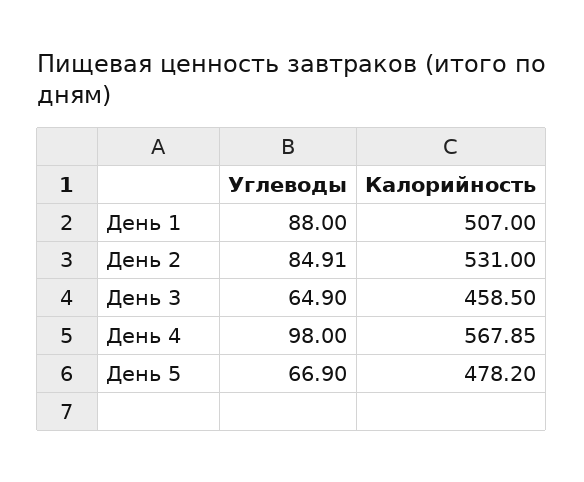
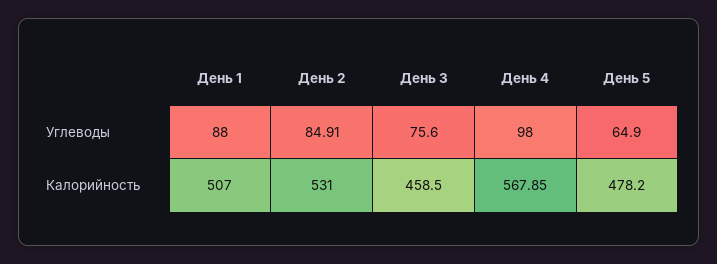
  {
    "Углеводы": {
      "День 1": 88,
      "День 2": 84.91,
-     "День 3": 64.9,
+     "День 3": 75.6,
      "День 4": 98,
-     "День 5": 66.9
+     "День 5": 64.9
    },
    "Калорийность": {
      "День 1": 507,
      "День 2": 531,
      "День 3": 458.5,
      "День 4": 567.85,
      "День 5": 478.2
    }
  }

